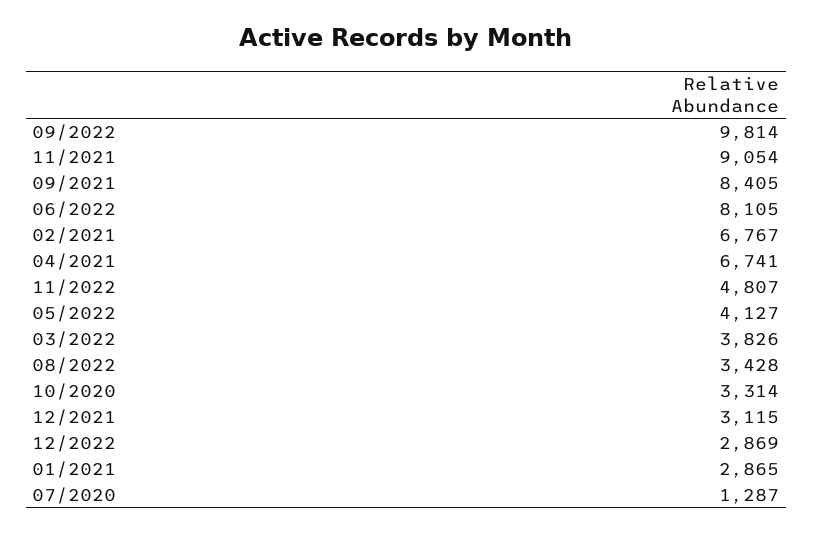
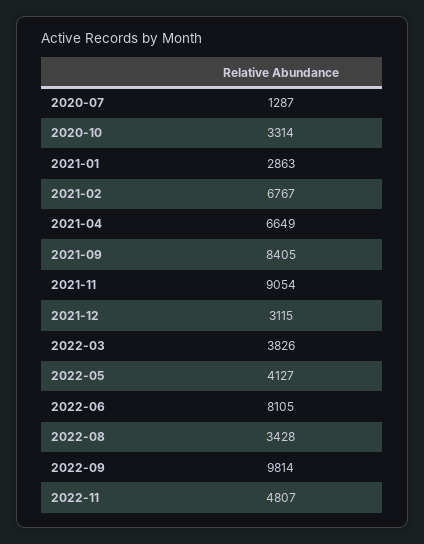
  {
    "09/2022": 9814,
    "11/2021": 9054,
    "09/2021": 8405,
    "06/2022": 8105,
    "02/2021": 6767,
-   "04/2021": 6741,
+   "04/2021": 6649,
    "11/2022": 4807,
    "05/2022": 4127,
    "03/2022": 3826,
    "08/2022": 3428,
    "10/2020": 3314,
    "12/2021": 3115,
-   "12/2022": 2869,
-   "01/2021": 2865,
+   "01/2021": 2863,
    "07/2020": 1287
  }

